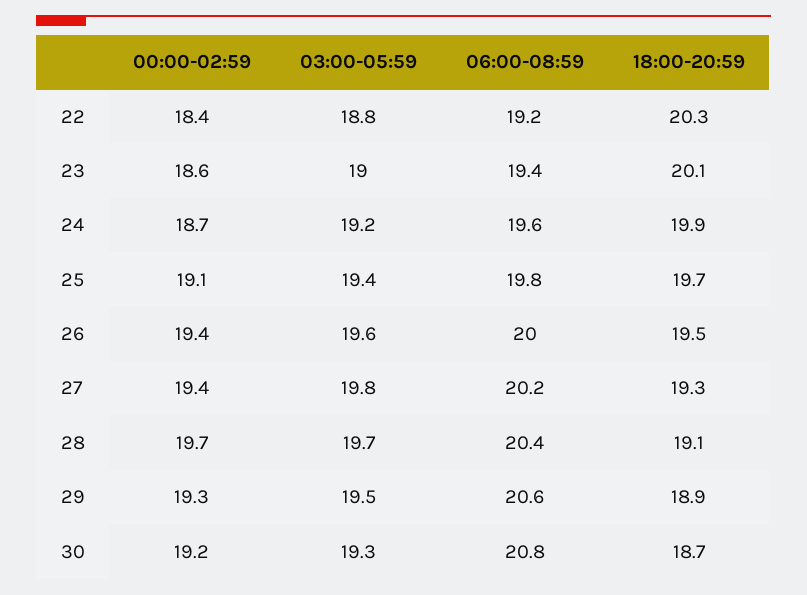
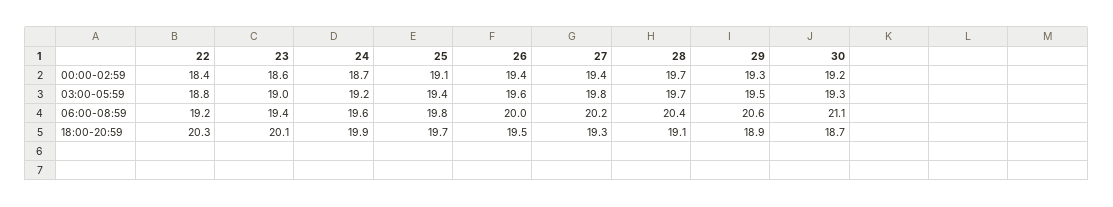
  {
    "00:00-02:59": {
      "22": 18.4,
      "23": 18.6,
      "24": 18.7,
      "25": 19.1,
      "26": 19.4,
      "27": 19.4,
      "28": 19.7,
      "29": 19.3,
      "30": 19.2
    },
    "03:00-05:59": {
      "22": 18.8,
      "23": 19,
      "24": 19.2,
      "25": 19.4,
      "26": 19.6,
      "27": 19.8,
      "28": 19.7,
      "29": 19.5,
      "30": 19.3
    },
    "06:00-08:59": {
      "22": 19.2,
      "23": 19.4,
      "24": 19.6,
      "25": 19.8,
      "26": 20,
      "27": 20.2,
      "28": 20.4,
      "29": 20.6,
-     "30": 20.8
+     "30": 21.1
    },
    "18:00-20:59": {
      "22": 20.3,
      "23": 20.1,
      "24": 19.9,
      "25": 19.7,
      "26": 19.5,
      "27": 19.3,
      "28": 19.1,
      "29": 18.9,
      "30": 18.7
    }
  }

